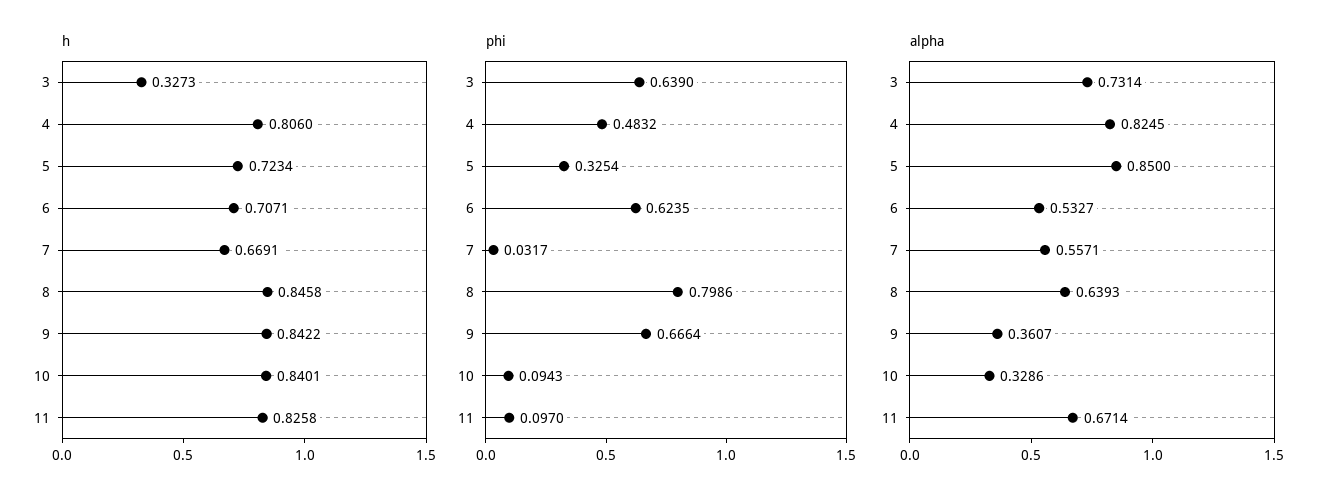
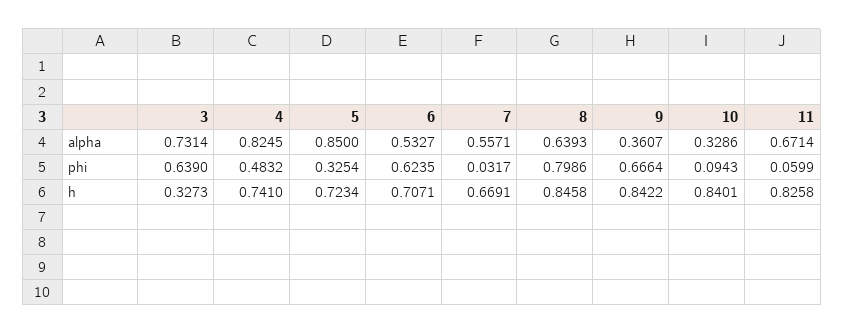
  {
    "h": {
      "3": 0.3273,
-     "4": 0.806,
+     "4": 0.741,
      "5": 0.7234,
      "6": 0.7071,
      "7": 0.6691,
      "8": 0.8458,
      "9": 0.8422,
      "10": 0.8401,
      "11": 0.8258
    },
    "phi": {
      "3": 0.639,
      "4": 0.4832,
      "5": 0.3254,
      "6": 0.6235,
      "7": 0.0317,
      "8": 0.7986,
      "9": 0.6664,
      "10": 0.0943,
-     "11": 0.097
+     "11": 0.0599
    },
    "alpha": {
      "3": 0.7314,
      "4": 0.8245,
      "5": 0.85,
      "6": 0.5327,
      "7": 0.5571,
      "8": 0.6393,
      "9": 0.3607,
      "10": 0.3286,
      "11": 0.6714
    }
  }

